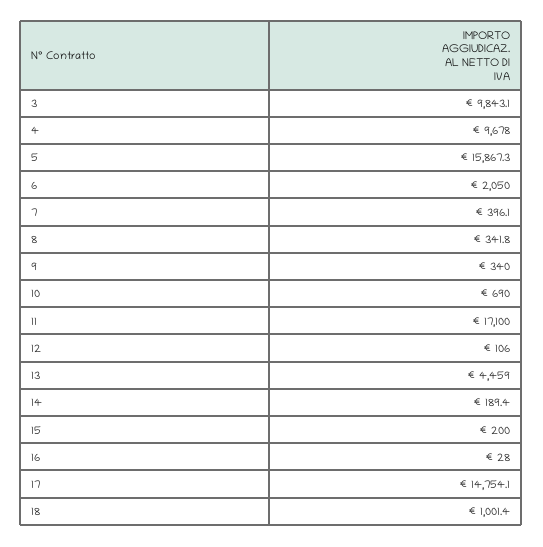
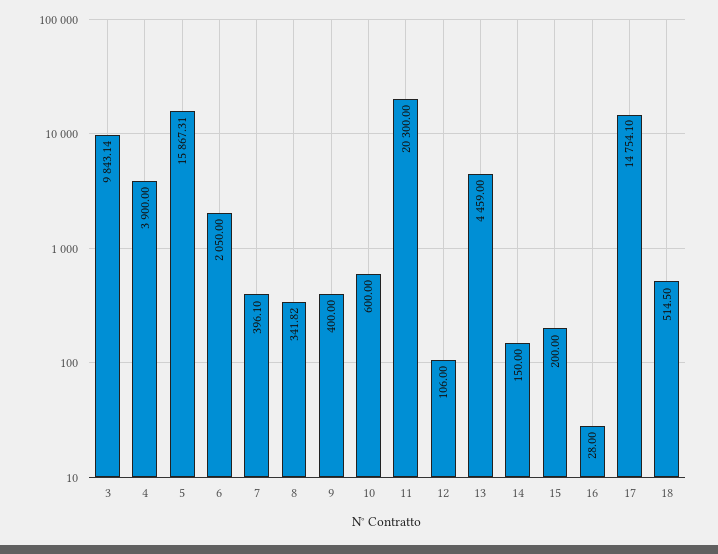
  {
    "3": 9843.14,
-   "4": 9678,
+   "4": 3900,
    "5": 15867.31,
    "6": 2050,
    "7": 396.1,
    "8": 341.82,
-   "9": 340,
+   "9": 400,
-   "10": 690,
+   "10": 600,
-   "11": 17100,
+   "11": 20300,
    "12": 106,
    "13": 4459,
-   "14": 189.4,
+   "14": 150,
    "15": 200,
    "16": 28,
    "17": 14754.1,
-   "18": 1001.4
+   "18": 514.5
  }

